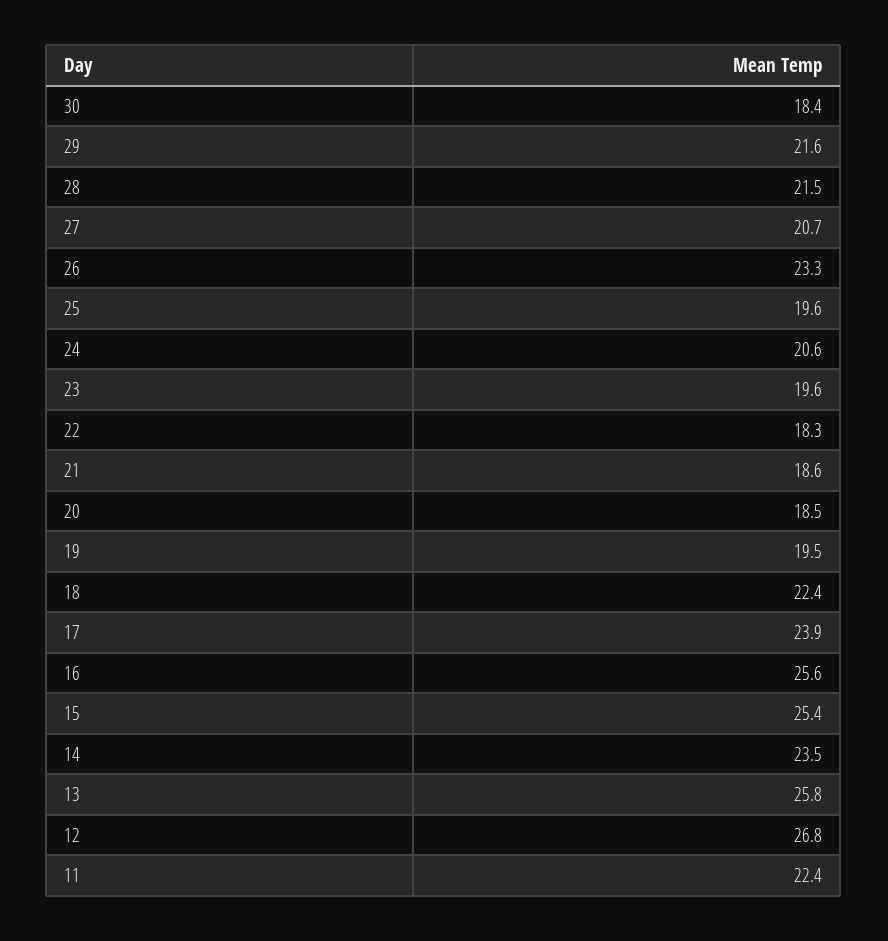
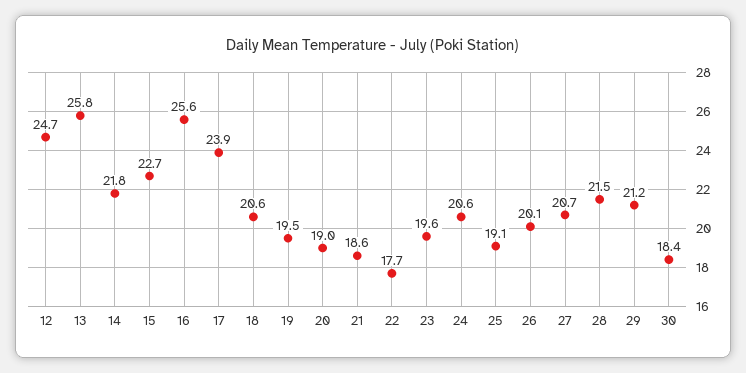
  {
    "30": 18.4,
-   "29": 21.6,
+   "29": 21.2,
    "28": 21.5,
    "27": 20.7,
-   "26": 23.3,
+   "26": 20.1,
-   "25": 19.6,
+   "25": 19.1,
    "24": 20.6,
    "23": 19.6,
-   "22": 18.3,
+   "22": 17.7,
    "21": 18.6,
-   "20": 18.5,
+   "20": 19,
    "19": 19.5,
-   "18": 22.4,
+   "18": 20.6,
    "17": 23.9,
    "16": 25.6,
-   "15": 25.4,
+   "15": 22.7,
-   "14": 23.5,
+   "14": 21.8,
    "13": 25.8,
-   "12": 26.8,
+   "12": 24.7
-   "11": 22.4
  }

